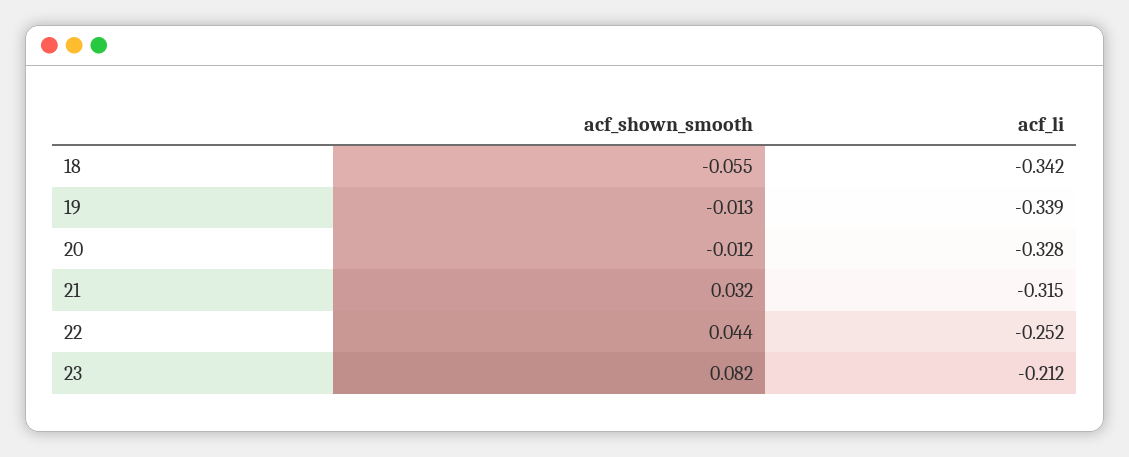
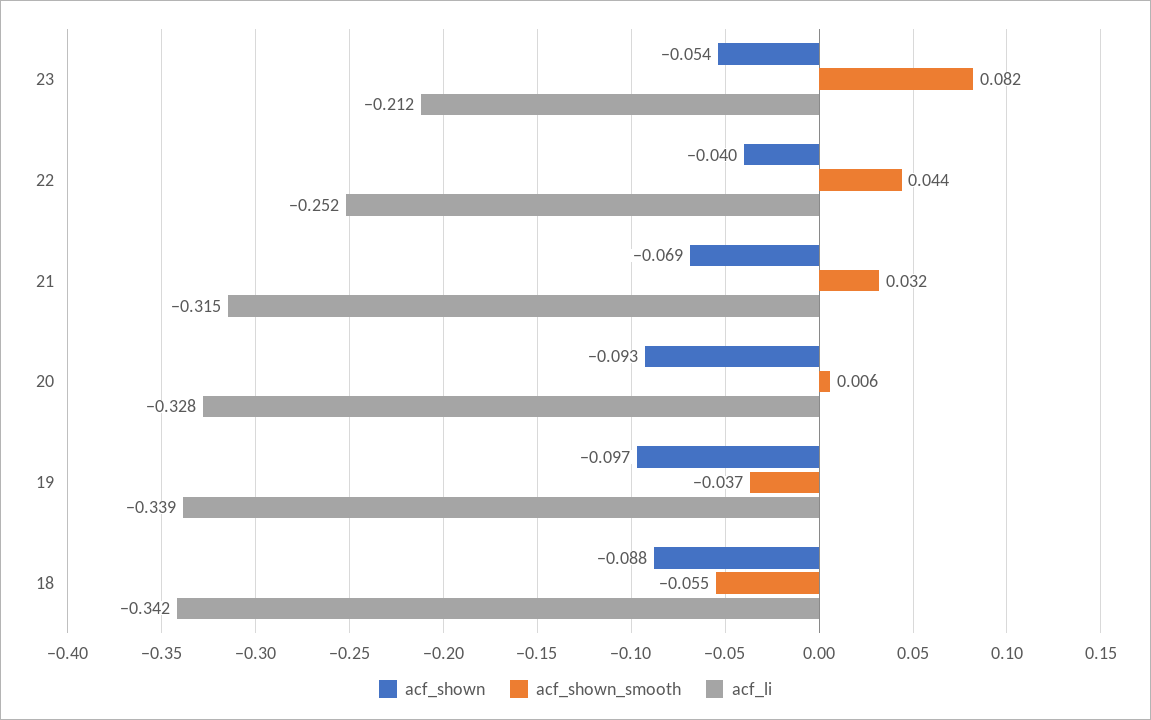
  {
    "acf_shown_smooth": {
      "18": -0.055,
-     "19": -0.013,
+     "19": -0.037,
-     "20": -0.012,
+     "20": 0.006,
      "21": 0.032,
      "22": 0.044,
      "23": 0.082
    },
    "acf_li": {
      "18": -0.342,
      "19": -0.339,
      "20": -0.328,
      "21": -0.315,
      "22": -0.252,
      "23": -0.212
-   }
+   },
+   "acf_shown": {
+     "23": -0.054,
+     "22": -0.04,
+     "21": -0.069,
+     "20": -0.093,
+     "19": -0.097,
+     "18": -0.088
+   }
  }

